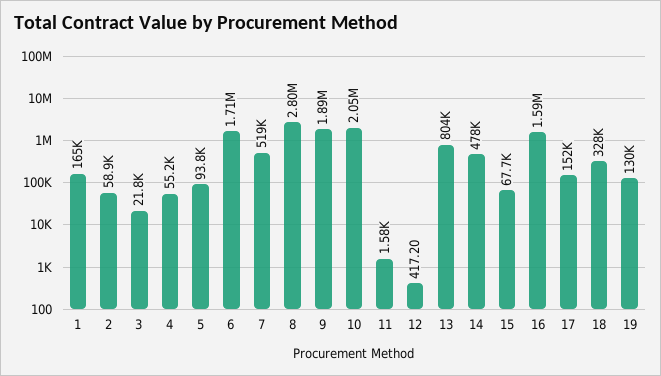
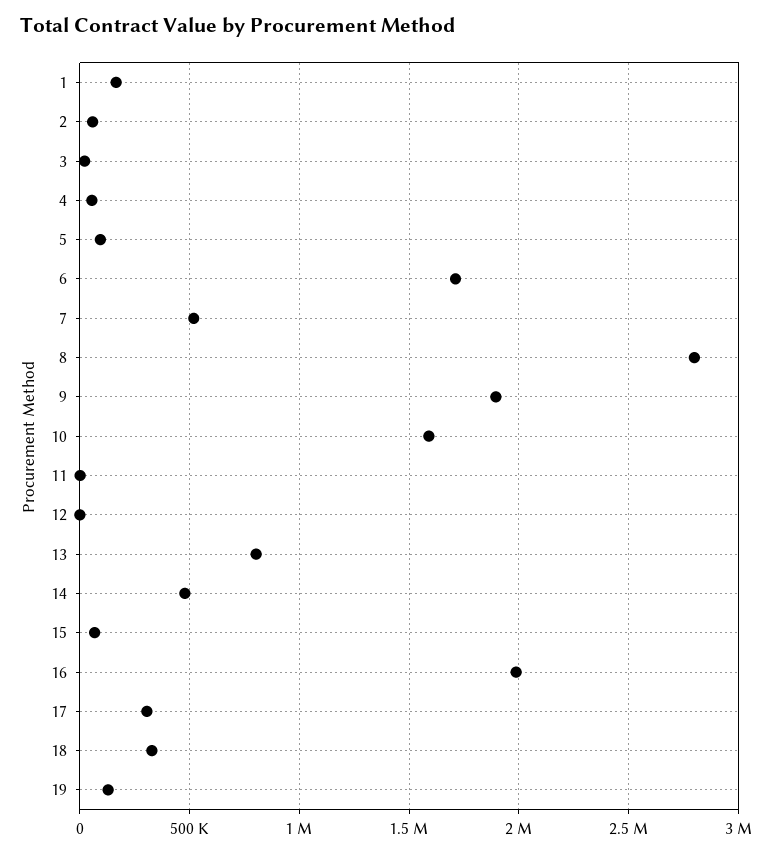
  {
    "1": 165000,
    "2": 58900,
    "3": 21800,
    "4": 55200,
    "5": 93800,
    "6": 1710000,
    "7": 519000,
    "8": 2800000,
    "9": 1890000,
-   "10": 2050000,
+   "10": 1600000,
    "11": 1580,
    "12": 417.2,
    "13": 804000,
    "14": 478000,
    "15": 67700,
-   "16": 1590000,
+   "16": 2000000,
-   "17": 152000,
+   "17": 300000,
    "18": 328000,
    "19": 130000
  }

